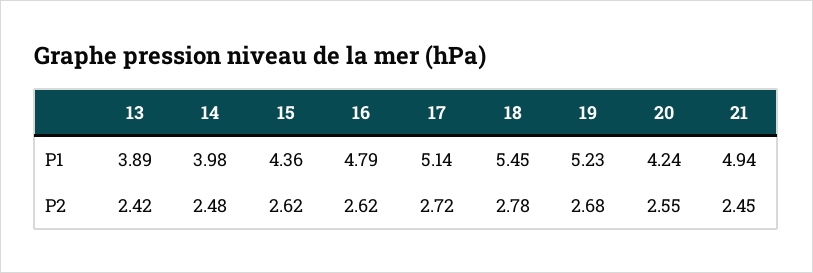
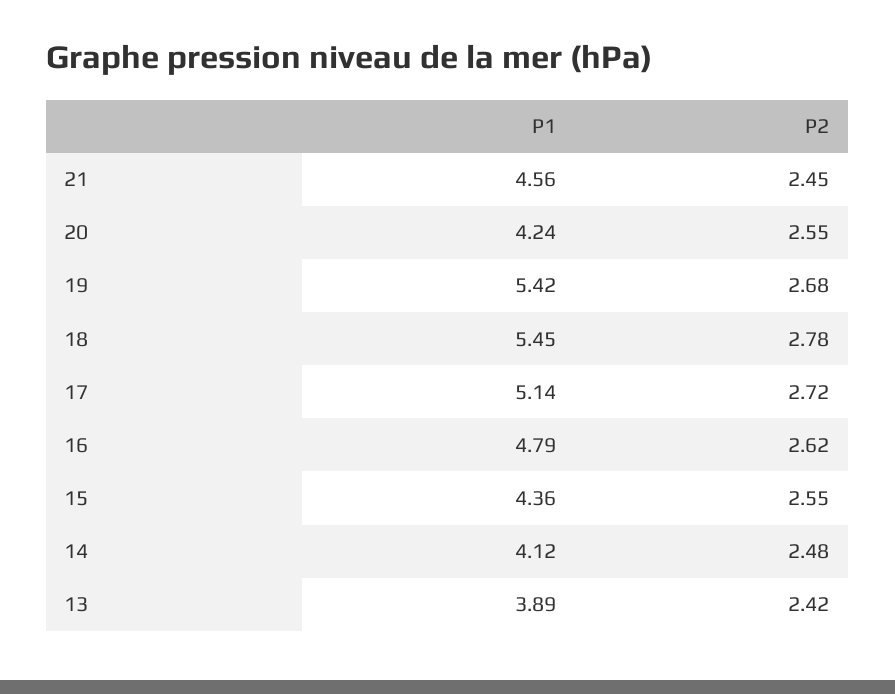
  {
    "13": {
      "P1": 3.89,
      "P2": 2.42
    },
    "14": {
-     "P1": 3.98,
+     "P1": 4.12,
      "P2": 2.48
    },
    "15": {
      "P1": 4.36,
-     "P2": 2.62
+     "P2": 2.55
    },
    "16": {
      "P1": 4.79,
      "P2": 2.62
    },
    "17": {
      "P1": 5.14,
      "P2": 2.72
    },
    "18": {
      "P1": 5.45,
      "P2": 2.78
    },
    "19": {
-     "P1": 5.23,
+     "P1": 5.42,
      "P2": 2.68
    },
    "20": {
      "P1": 4.24,
      "P2": 2.55
    },
    "21": {
-     "P1": 4.94,
+     "P1": 4.56,
      "P2": 2.45
    }
  }

